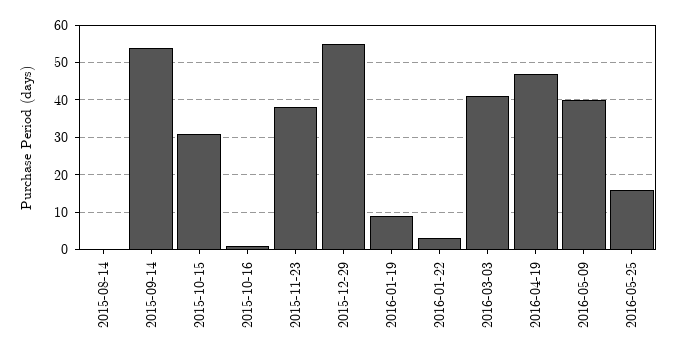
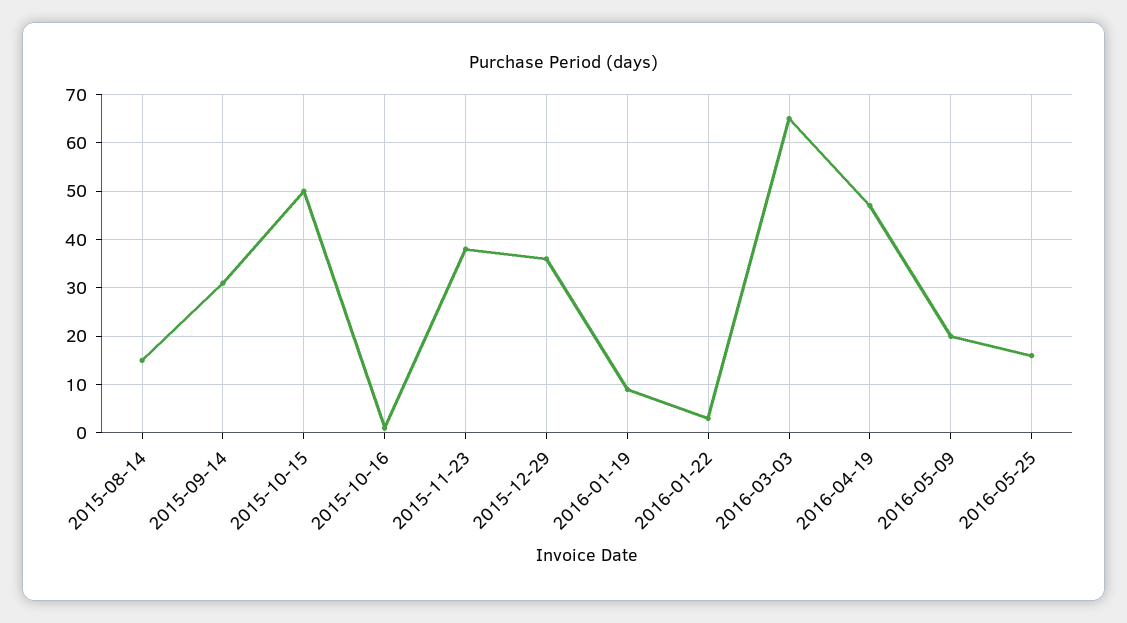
  {
-   "2015-08-14": 0,
+   "2015-08-14": 15,
-   "2015-09-14": 55,
+   "2015-09-14": 30,
-   "2015-10-15": 30,
+   "2015-10-15": 50,
    "2015-10-16": 0,
    "2015-11-23": 40,
-   "2015-12-29": 55,
+   "2015-12-29": 35,
    "2016-01-19": 10,
    "2016-01-22": 5,
-   "2016-03-03": 40,
+   "2016-03-03": 65,
    "2016-04-19": 45,
-   "2016-05-09": 40,
+   "2016-05-09": 20,
    "2016-05-25": 15
  }

